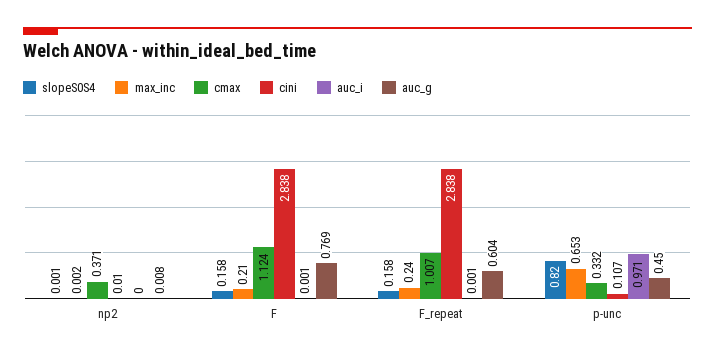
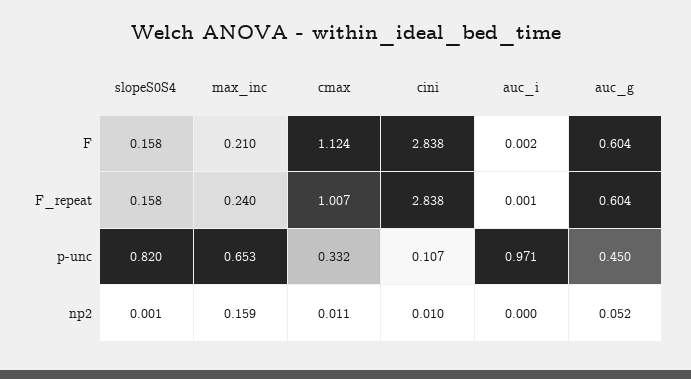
  {
    "slopeS0S4": {
      "np2": 0.001,
      "F": 0.158,
      "F_repeat": 0.158,
      "p-unc": 0.82
    },
    "max_inc": {
-     "np2": 0.002,
+     "np2": 0.159,
      "F": 0.21,
      "F_repeat": 0.24,
      "p-unc": 0.653
    },
    "cmax": {
-     "np2": 0.371,
+     "np2": 0.011,
      "F": 1.124,
      "F_repeat": 1.007,
      "p-unc": 0.332
    },
    "cini": {
      "np2": 0.01,
      "F": 2.838,
      "F_repeat": 2.838,
      "p-unc": 0.107
    },
    "auc_i": {
      "np2": 0,
-     "F": 0.001,
+     "F": 0.002,
      "F_repeat": 0.001,
      "p-unc": 0.971
    },
    "auc_g": {
-     "np2": 0.008,
+     "np2": 0.052,
-     "F": 0.769,
+     "F": 0.604,
      "F_repeat": 0.604,
      "p-unc": 0.45
    }
  }

